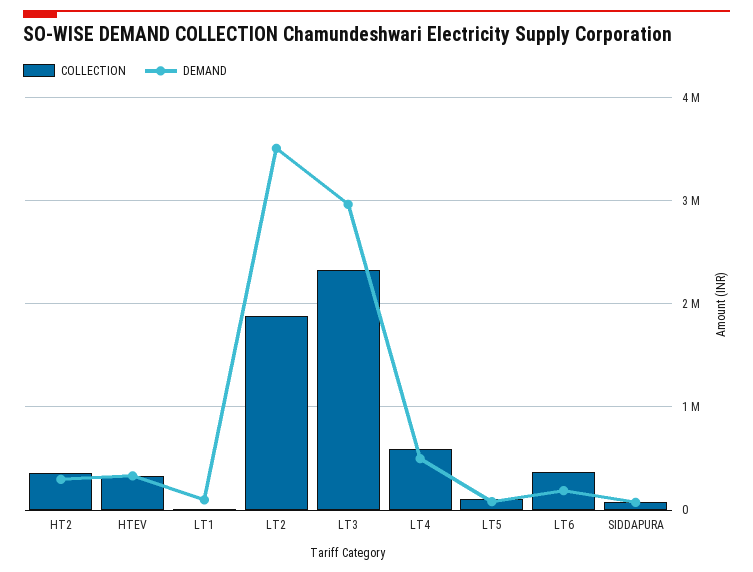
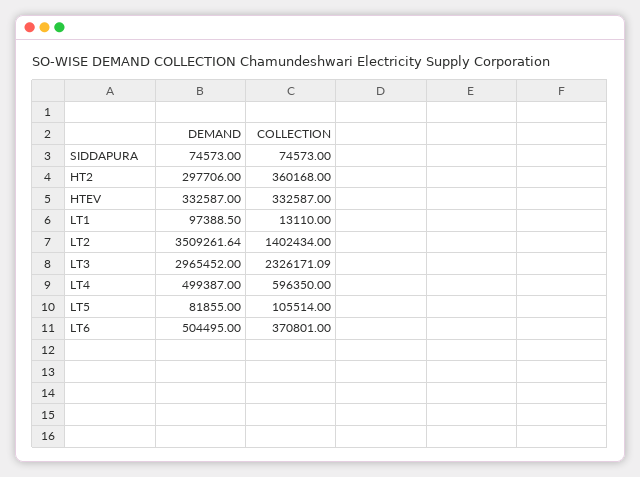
  {
    "COLLECTION": {
      "HT2": 360168,
      "HTEV": 332587,
      "LT1": 13110,
-     "LT2": 1900000,
+     "LT2": 1402434,
      "LT3": 2326171.09,
      "LT4": 596350,
      "LT5": 105514,
      "LT6": 370801,
      "SIDDAPURA": 74573
    },
    "DEMAND": {
      "HT2": 297706,
      "HTEV": 332587,
      "LT1": 97388.5,
      "LT2": 3509261.64,
      "LT3": 2965452,
      "LT4": 499387,
      "LT5": 81855,
-     "LT6": 200000,
+     "LT6": 504495,
      "SIDDAPURA": 74573
    }
  }

